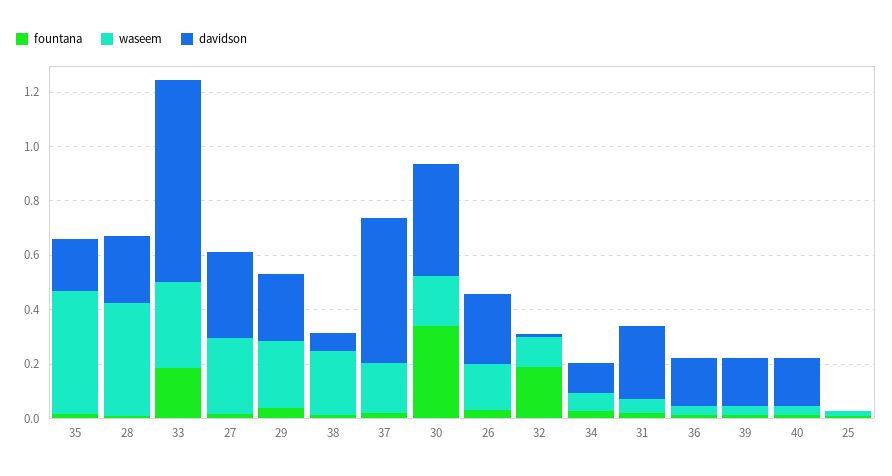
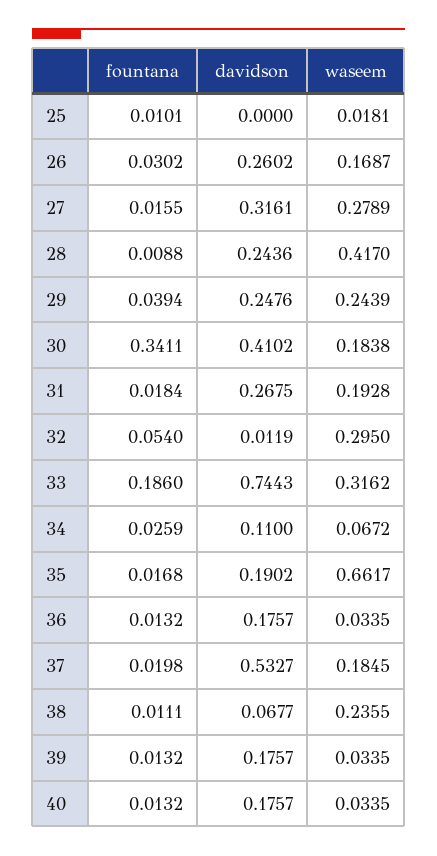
  {
    "fountana": {
      "35": 0.0168,
      "28": 0.0088,
      "33": 0.186,
      "27": 0.0155,
      "29": 0.0394,
      "38": 0.0111,
      "37": 0.0198,
      "30": 0.3411,
      "26": 0.0302,
-     "32": 0.2,
+     "32": 0.054,
      "34": 0.0259,
      "31": 0.0184,
      "36": 0.0132,
      "39": 0.0132,
      "40": 0.0132,
      "25": 0.0101
    },
    "waseem": {
-     "35": 0.45,
+     "35": 0.6617,
      "28": 0.417,
      "33": 0.3162,
      "27": 0.2789,
      "29": 0.2439,
      "38": 0.2355,
      "37": 0.1845,
      "30": 0.1838,
      "26": 0.1687,
-     "32": 0.1,
+     "32": 0.295,
      "34": 0.0672,
-     "31": 0.05,
+     "31": 0.1928,
      "36": 0.0335,
      "39": 0.0335,
      "40": 0.0335,
      "25": 0.0181
    },
    "davidson": {
      "35": 0.1902,
      "28": 0.2436,
      "33": 0.7443,
      "27": 0.3161,
      "29": 0.2476,
      "38": 0.0677,
      "37": 0.5327,
      "30": 0.4102,
      "26": 0.2602,
      "32": 0.0119,
      "34": 0.11,
      "31": 0.2675,
      "36": 0.1757,
      "39": 0.1757,
      "40": 0.1757,
      "25": 0
    }
  }

